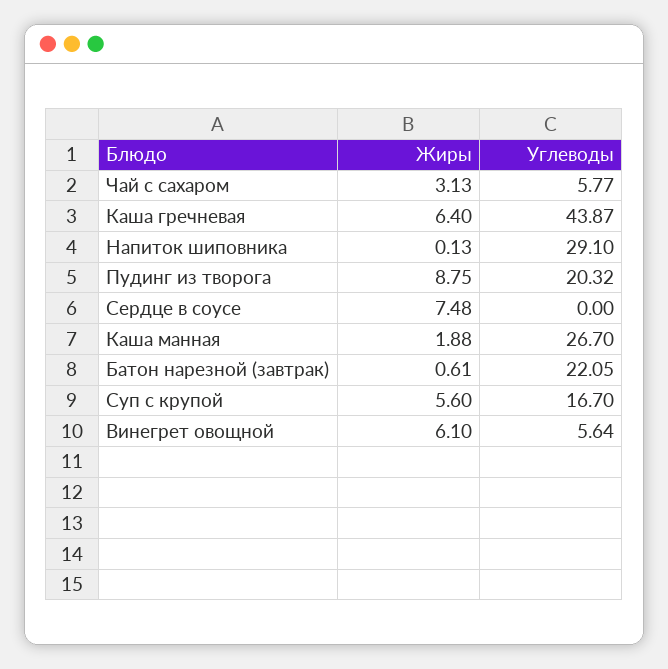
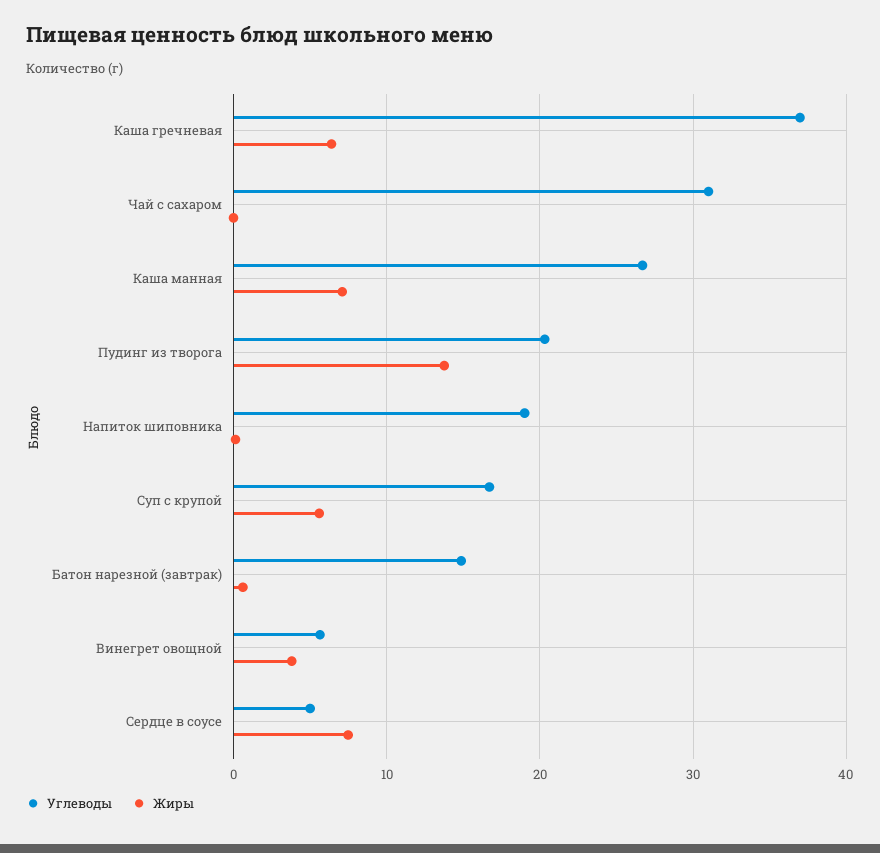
  {
    "Жиры": {
-     "Чай с сахаром": 3.13,
+     "Чай с сахаром": 0,
      "Каша гречневая": 6.4,
      "Напиток шиповника": 0.13,
-     "Пудинг из творога": 8.75,
+     "Пудинг из творога": 14,
      "Сердце в соусе": 7.48,
-     "Каша манная": 1.88,
+     "Каша манная": 7,
      "Батон нарезной (завтрак)": 0.61,
      "Суп с крупой": 5.6,
-     "Винегрет овощной": 6.1
+     "Винегрет овощной": 4
    },
    "Углеводы": {
-     "Чай с сахаром": 5.77,
+     "Чай с сахаром": 31,
-     "Каша гречневая": 43.87,
+     "Каша гречневая": 37,
-     "Напиток шиповника": 29.1,
+     "Напиток шиповника": 19,
      "Пудинг из творога": 20.32,
-     "Сердце в соусе": 0,
+     "Сердце в соусе": 5,
      "Каша манная": 26.7,
-     "Батон нарезной (завтрак)": 22.05,
+     "Батон нарезной (завтрак)": 15,
      "Суп с крупой": 16.7,
      "Винегрет овощной": 5.64
    }
  }

